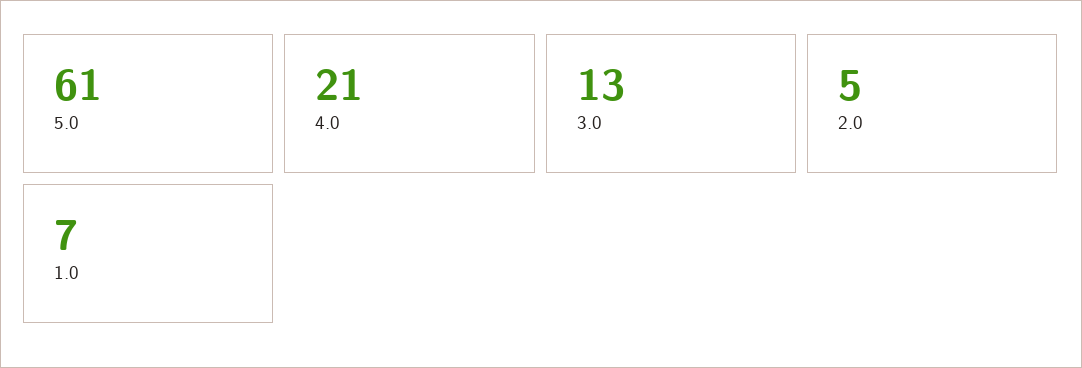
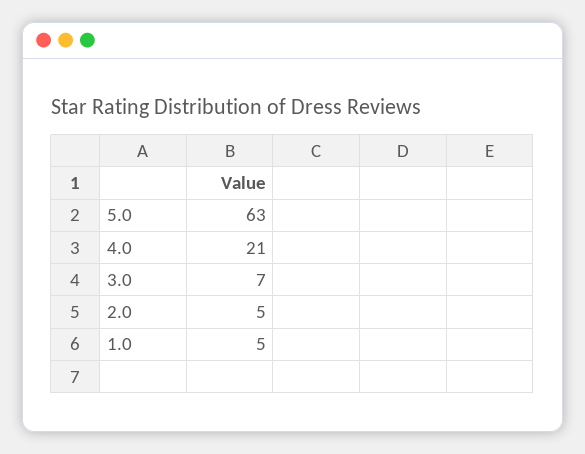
  {
-   "5.0": 61,
+   "5.0": 63,
    "4.0": 21,
-   "3.0": 13,
+   "3.0": 7,
    "2.0": 5,
-   "1.0": 7
+   "1.0": 5
  }

